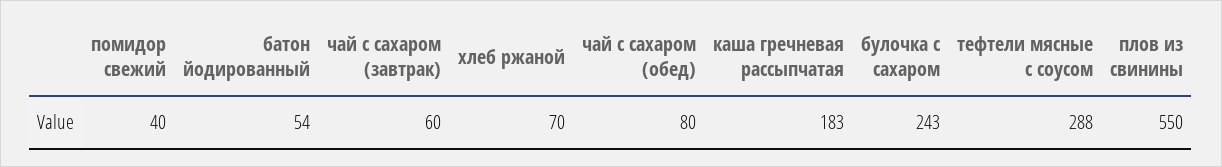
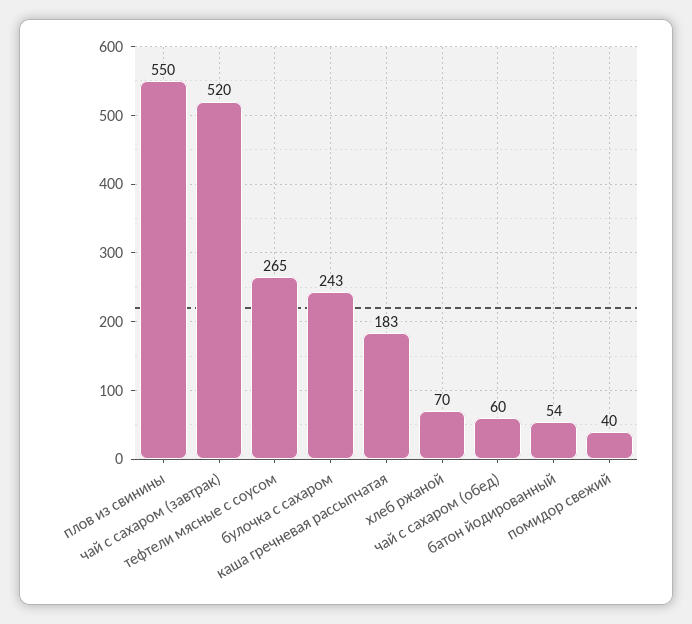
  {
    "помидор свежий": 40,
    "батон йодированный": 54,
-   "чай с сахаром (завтрак)": 60,
+   "чай с сахаром (завтрак)": 520,
    "хлеб ржаной": 70,
-   "чай с сахаром (обед)": 80,
+   "чай с сахаром (обед)": 60,
    "каша гречневая рассыпчатая": 183,
    "булочка с сахаром": 243,
-   "тефтели мясные с соусом": 288,
+   "тефтели мясные с соусом": 265,
    "плов из свинины": 550
  }

